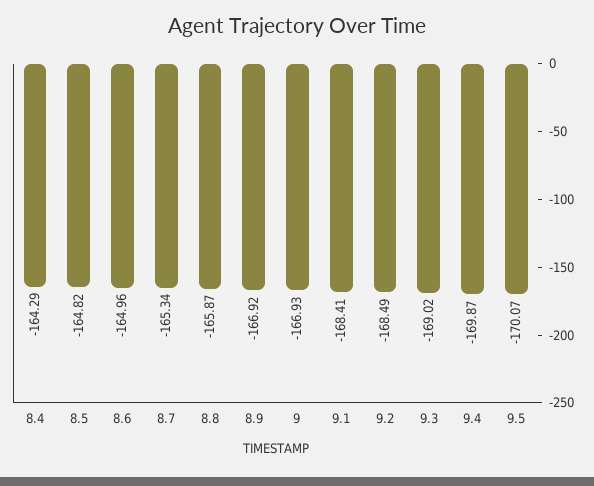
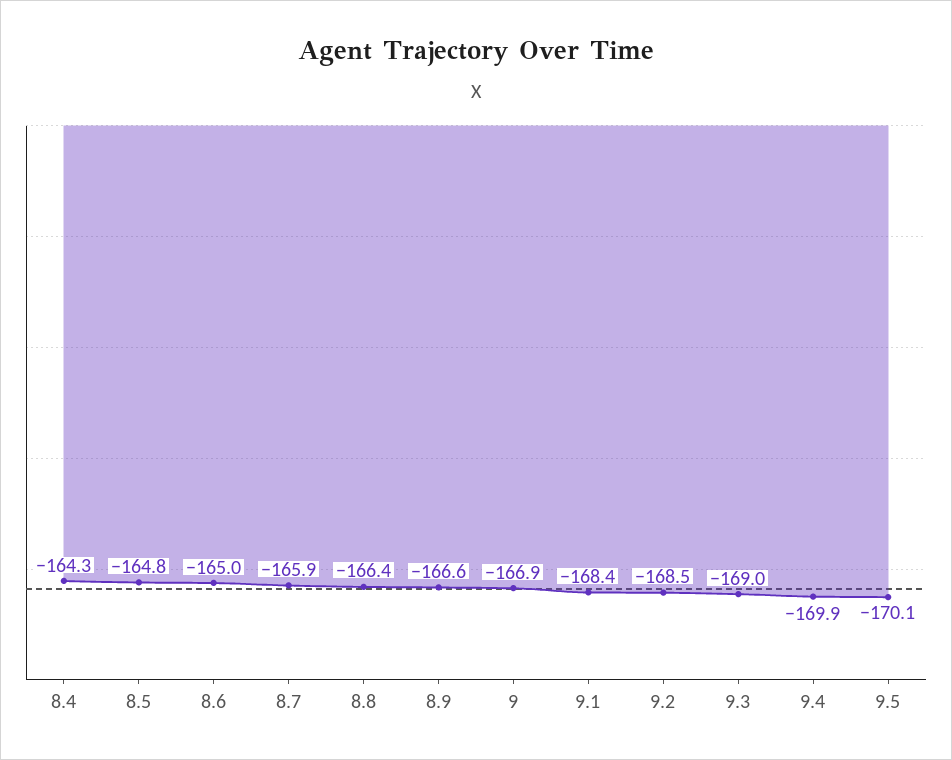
  {
    "8.4": -164.29,
    "8.5": -164.82,
    "8.6": -164.96,
-   "8.7": -165.34,
+   "8.7": -165.9,
-   "8.8": -165.87,
+   "8.8": -166.4,
-   "8.9": -166.92,
+   "8.9": -166.6,
    "9": -166.93,
    "9.1": -168.41,
    "9.2": -168.49,
    "9.3": -169.02,
    "9.4": -169.87,
    "9.5": -170.07
  }

